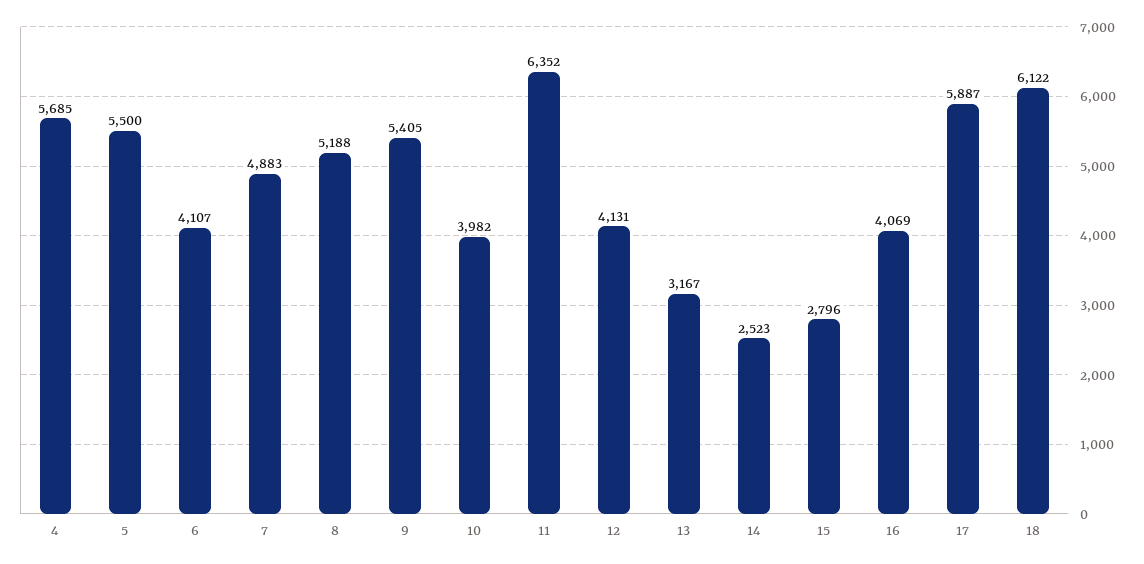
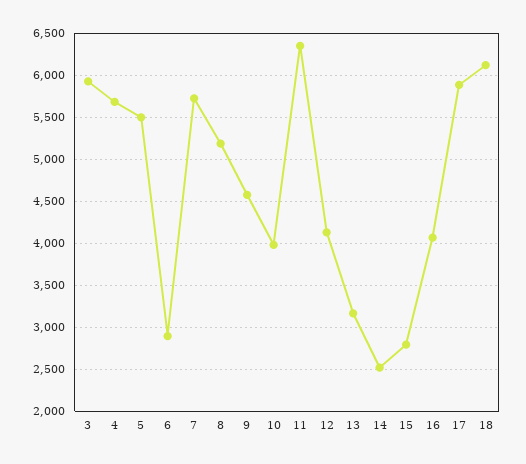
  {
    "4": 5685,
    "5": 5500,
-   "6": 4107,
+   "6": 2900,
-   "7": 4883,
+   "7": 5700,
    "8": 5188,
-   "9": 5405,
+   "9": 4600,
    "10": 3982,
    "11": 6352,
    "12": 4131,
    "13": 3167,
    "14": 2523,
    "15": 2796,
    "16": 4069,
    "17": 5887,
-   "18": 6122
+   "18": 6122,
+   "3": 5900
  }

